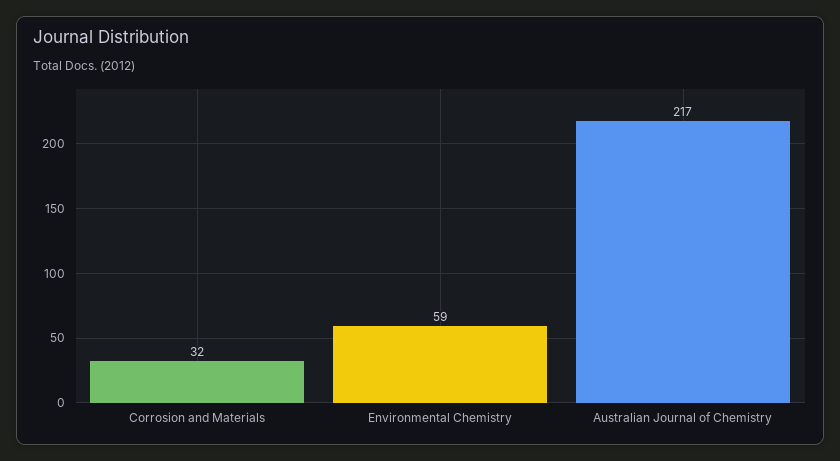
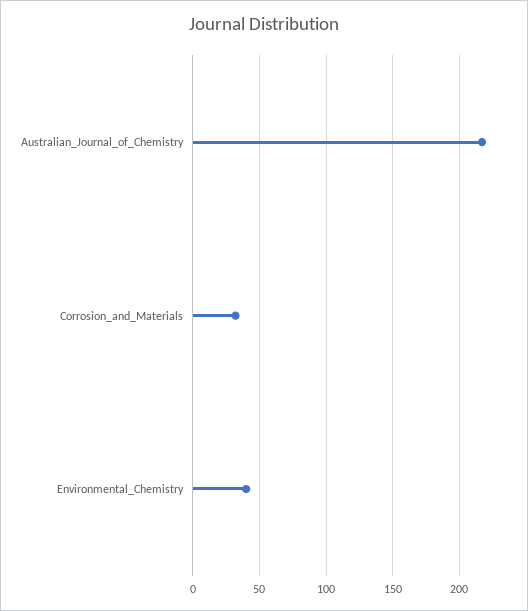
  {
    "Corrosion and Materials": 32,
-   "Environmental Chemistry": 59,
+   "Environmental Chemistry": 40,
    "Australian Journal of Chemistry": 217
  }

